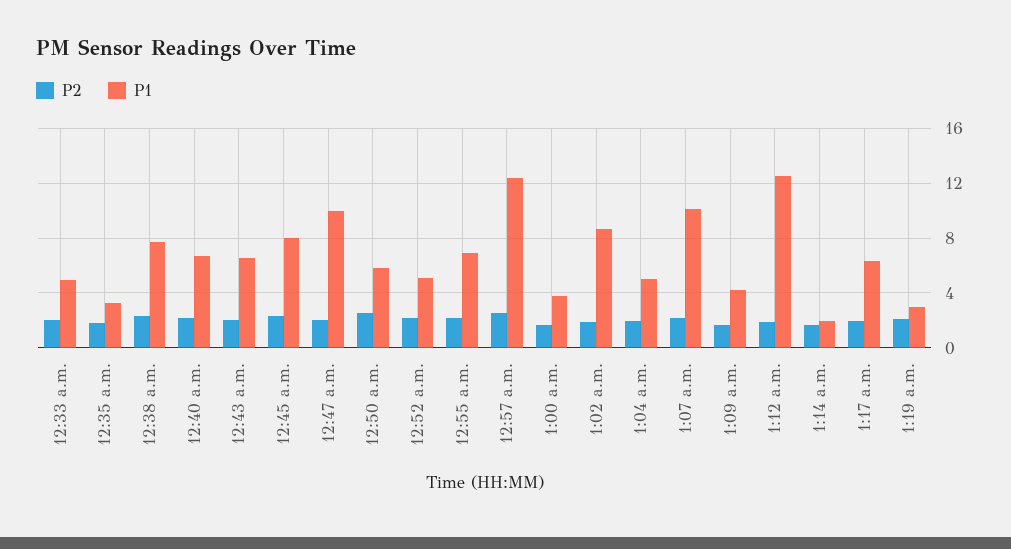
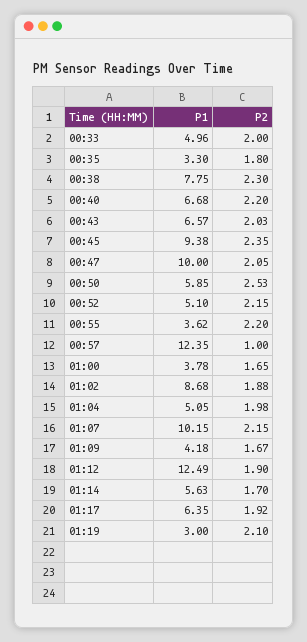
  {
    "P2": {
      "12:33 a.m.": 2,
      "12:35 a.m.": 1.8,
      "12:38 a.m.": 2.3,
      "12:40 a.m.": 2.2,
      "12:43 a.m.": 2.03,
      "12:45 a.m.": 2.35,
      "12:47 a.m.": 2.05,
      "12:50 a.m.": 2.53,
      "12:52 a.m.": 2.15,
      "12:55 a.m.": 2.2,
-     "12:57 a.m.": 2.5,
+     "12:57 a.m.": 1,
      "1:00 a.m.": 1.65,
      "1:02 a.m.": 1.88,
      "1:04 a.m.": 1.98,
      "1:07 a.m.": 2.15,
      "1:09 a.m.": 1.67,
      "1:12 a.m.": 1.9,
      "1:14 a.m.": 1.7,
      "1:17 a.m.": 1.92,
      "1:19 a.m.": 2.1
    },
    "P1": {
      "12:33 a.m.": 4.96,
      "12:35 a.m.": 3.3,
      "12:38 a.m.": 7.75,
      "12:40 a.m.": 6.68,
      "12:43 a.m.": 6.57,
-     "12:45 a.m.": 8,
+     "12:45 a.m.": 9.38,
      "12:47 a.m.": 10,
      "12:50 a.m.": 5.85,
      "12:52 a.m.": 5.1,
-     "12:55 a.m.": 7,
+     "12:55 a.m.": 3.62,
      "12:57 a.m.": 12.35,
      "1:00 a.m.": 3.78,
      "1:02 a.m.": 8.68,
      "1:04 a.m.": 5.05,
      "1:07 a.m.": 10.15,
      "1:09 a.m.": 4.18,
      "1:12 a.m.": 12.49,
-     "1:14 a.m.": 2,
+     "1:14 a.m.": 5.63,
      "1:17 a.m.": 6.35,
      "1:19 a.m.": 3
    }
  }

